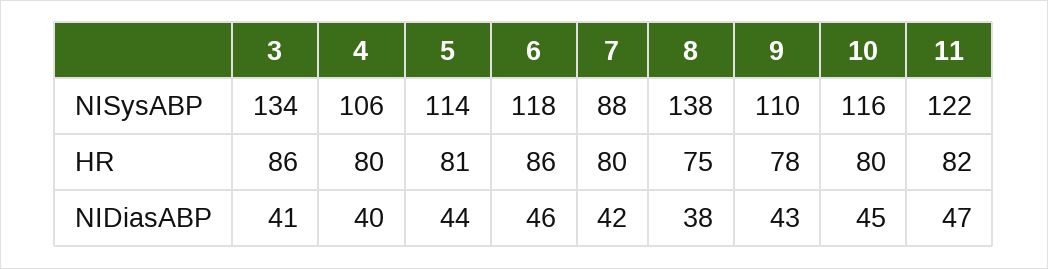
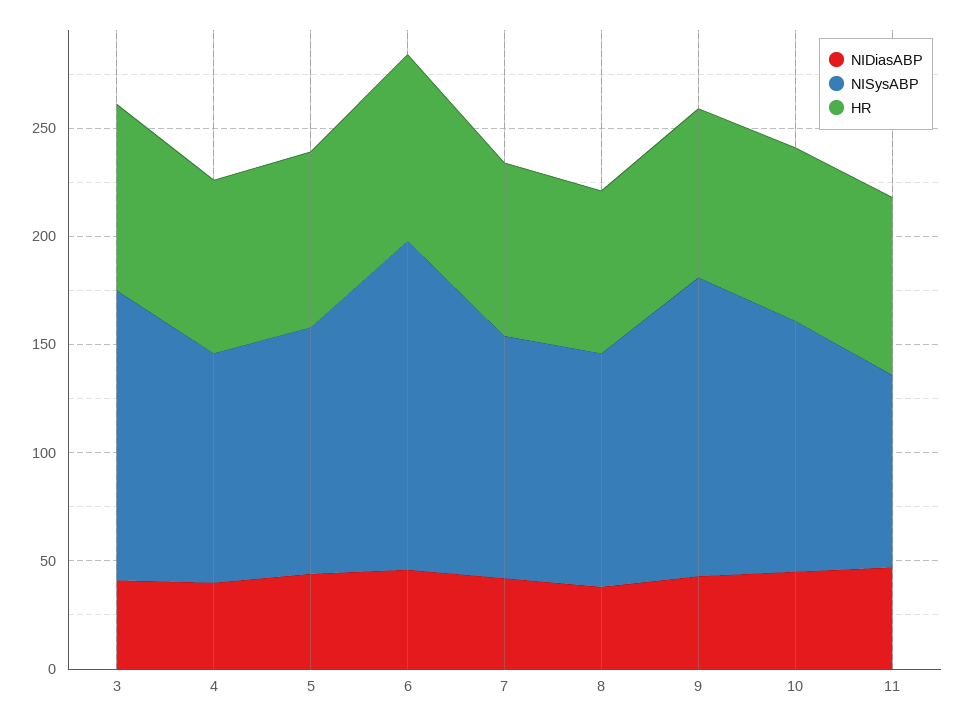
  {
    "NISysABP": {
      "3": 134,
      "4": 106,
      "5": 114,
-     "6": 118,
+     "6": 150,
-     "7": 88,
+     "7": 110,
-     "8": 138,
+     "8": 110,
-     "9": 110,
+     "9": 140,
      "10": 116,
-     "11": 122
+     "11": 90
    },
    "HR": {
      "3": 86,
      "4": 80,
      "5": 81,
      "6": 86,
      "7": 80,
      "8": 75,
      "9": 78,
      "10": 80,
      "11": 82
    },
    "NIDiasABP": {
      "3": 41,
      "4": 40,
      "5": 44,
      "6": 46,
      "7": 42,
      "8": 38,
      "9": 43,
      "10": 45,
      "11": 47
    }
  }

